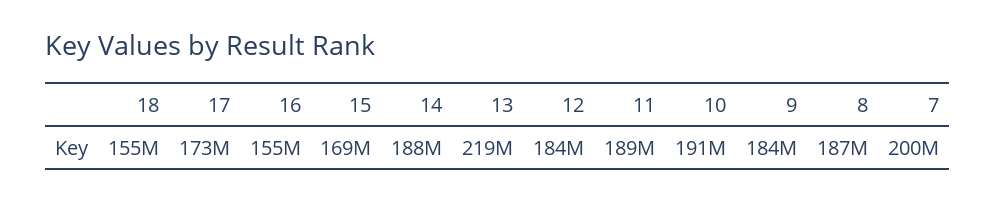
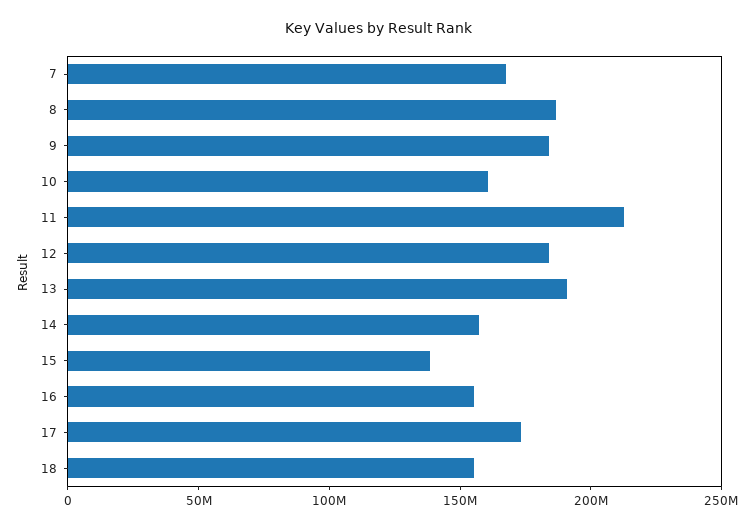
  {
    "18": 155000000,
    "17": 173000000,
    "16": 155000000,
-   "15": 169000000,
+   "15": 140000000,
-   "14": 188000000,
+   "14": 160000000,
-   "13": 219000000,
+   "13": 190000000,
    "12": 184000000,
-   "11": 189000000,
+   "11": 210000000,
-   "10": 191000000,
+   "10": 160000000,
    "9": 184000000,
    "8": 187000000,
-   "7": 200000000
+   "7": 170000000
  }

